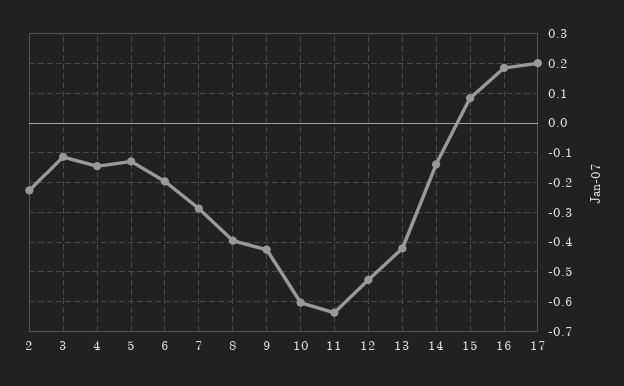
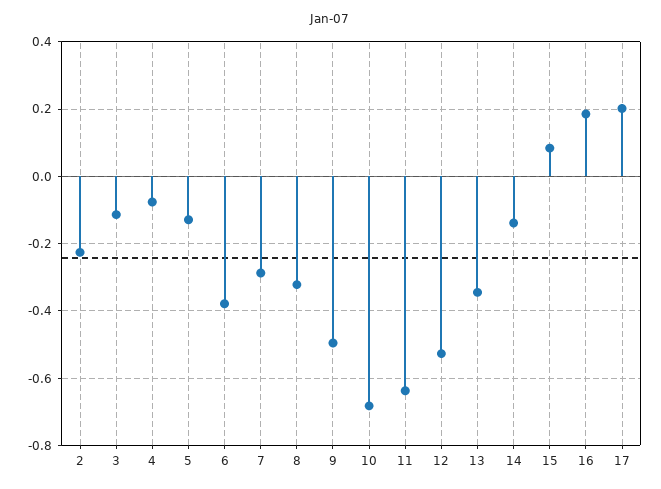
  {
    "2": -0.22,
    "3": -0.12,
-   "4": -0.15,
+   "4": -0.08,
    "5": -0.12,
-   "6": -0.2,
+   "6": -0.38,
    "7": -0.28,
-   "8": -0.4,
+   "8": -0.32,
-   "9": -0.425,
+   "9": -0.5,
-   "10": -0.6,
+   "10": -0.68,
    "11": -0.64,
    "12": -0.52,
-   "13": -0.425,
+   "13": -0.34,
    "14": -0.14,
    "15": 0.08,
    "16": 0.18,
    "17": 0.2
  }

